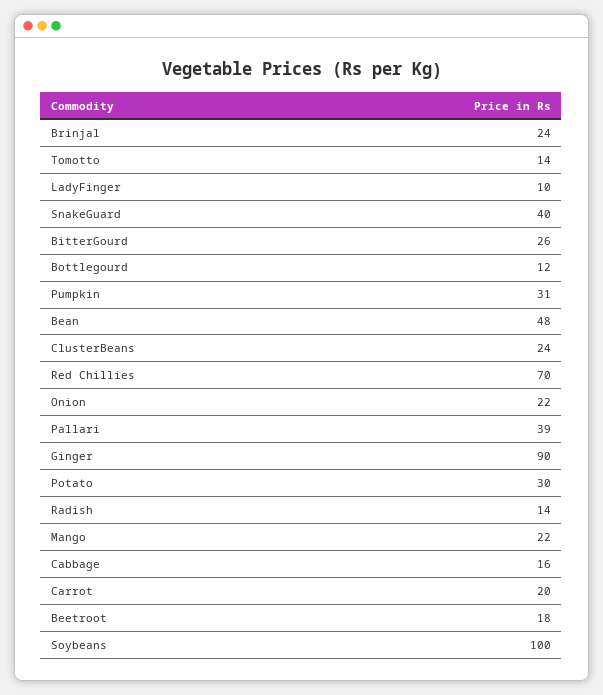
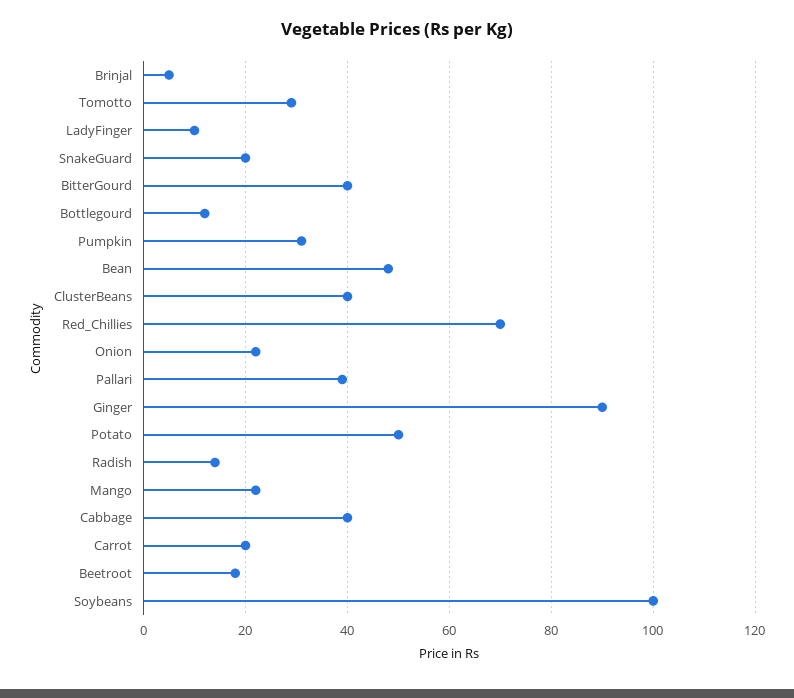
  {
-   "Brinjal": 24,
+   "Brinjal": 5,
-   "Tomotto": 14,
+   "Tomotto": 30,
    "LadyFinger": 10,
-   "SnakeGuard": 40,
+   "SnakeGuard": 20,
-   "BitterGourd": 26,
+   "BitterGourd": 40,
    "Bottlegourd": 12,
    "Pumpkin": 31,
    "Bean": 48,
-   "ClusterBeans": 24,
+   "ClusterBeans": 40,
    "Red Chillies": 70,
    "Onion": 22,
    "Pallari": 39,
    "Ginger": 90,
-   "Potato": 30,
+   "Potato": 50,
    "Radish": 14,
    "Mango": 22,
-   "Cabbage": 16,
+   "Cabbage": 40,
    "Carrot": 20,
    "Beetroot": 18,
    "Soybeans": 100
  }

